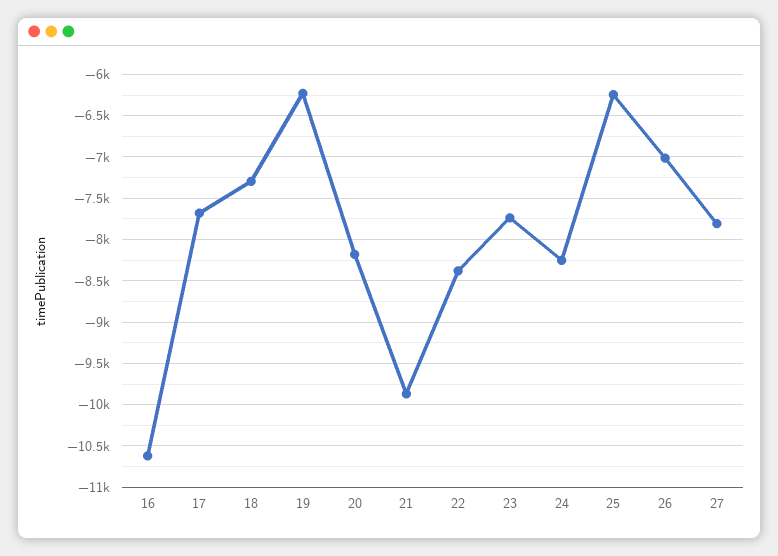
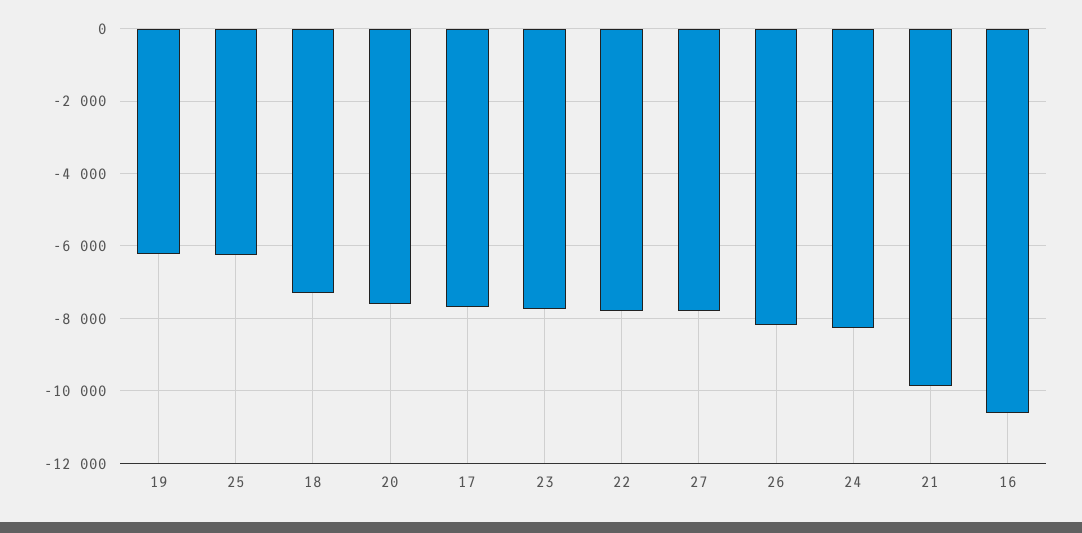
  {
    "16": -10600,
    "17": -7700,
    "18": -7300,
    "19": -6200,
-   "20": -8200,
+   "20": -7600,
    "21": -9900,
-   "22": -8400,
+   "22": -7800,
    "23": -7700,
    "24": -8300,
    "25": -6200,
-   "26": -7000,
+   "26": -8200,
    "27": -7800
  }

